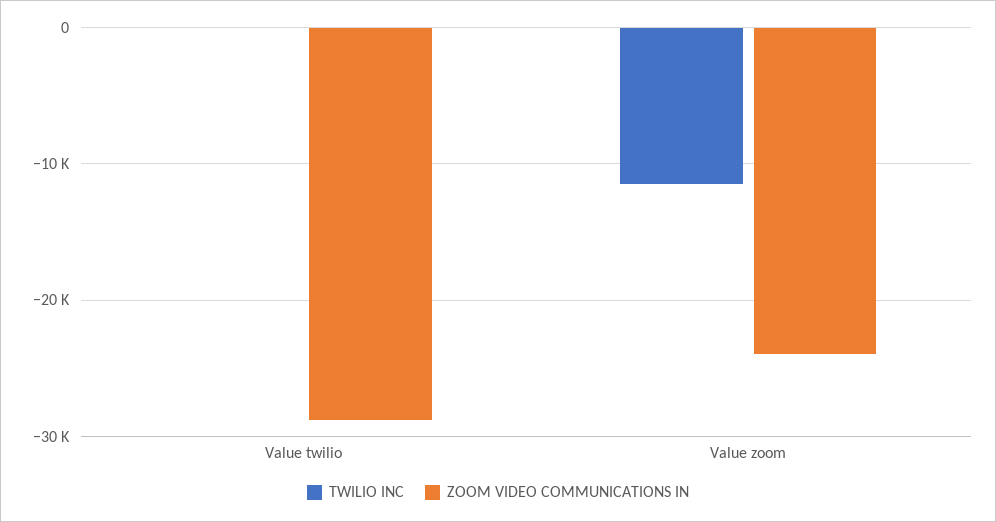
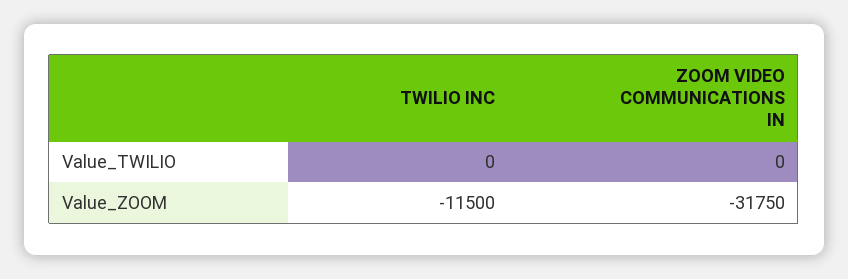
  {
    "TWILIO INC": {
      "Value twilio": 0,
      "Value zoom": -11500
    },
    "ZOOM VIDEO COMMUNICATIONS IN": {
-     "Value twilio": -29000,
+     "Value twilio": 0,
-     "Value zoom": -24000
+     "Value zoom": -31750
    }
  }

